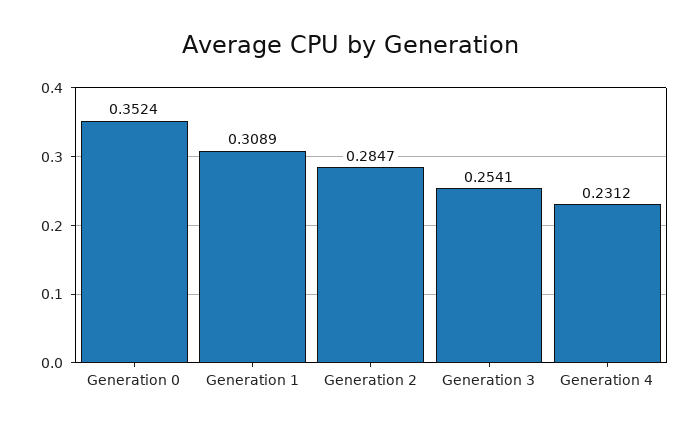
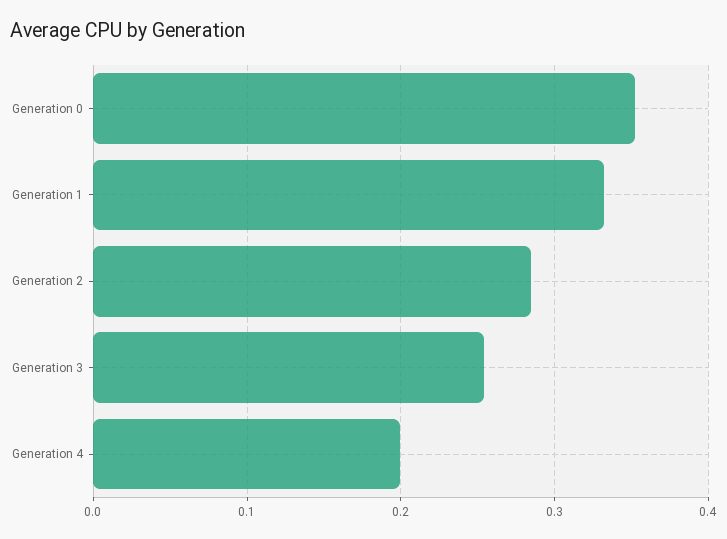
  {
    "Generation 0": 0.3524,
-   "Generation 1": 0.3089,
+   "Generation 1": 0.33,
    "Generation 2": 0.2847,
    "Generation 3": 0.2541,
-   "Generation 4": 0.2312
+   "Generation 4": 0.2
  }

